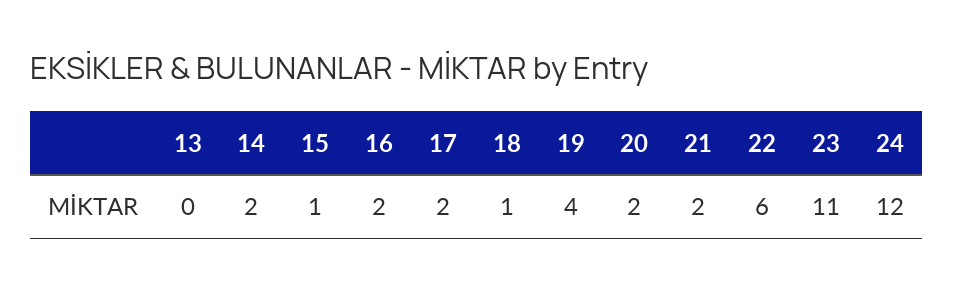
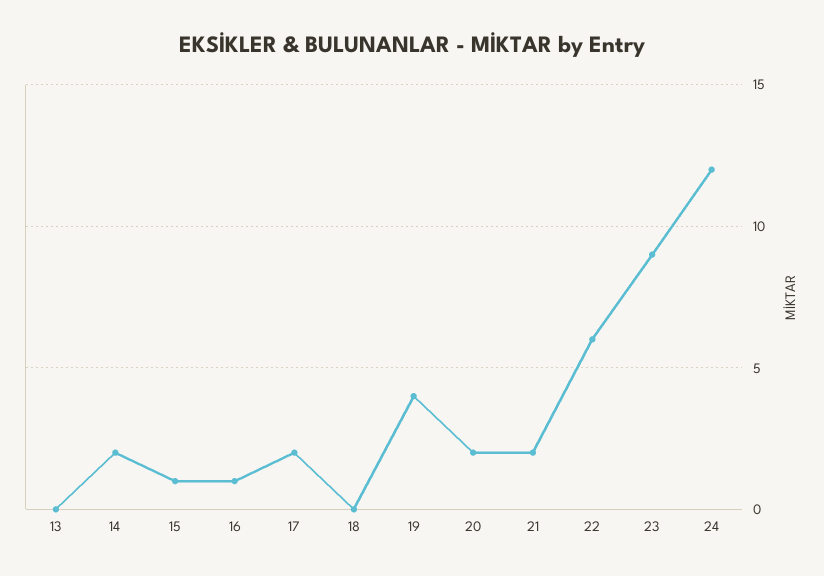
  {
    "13": 0,
    "14": 2,
    "15": 1,
-   "16": 2,
+   "16": 1,
    "17": 2,
-   "18": 1,
+   "18": 0,
    "19": 4,
    "20": 2,
    "21": 2,
    "22": 6,
-   "23": 11,
+   "23": 9,
    "24": 12
  }

